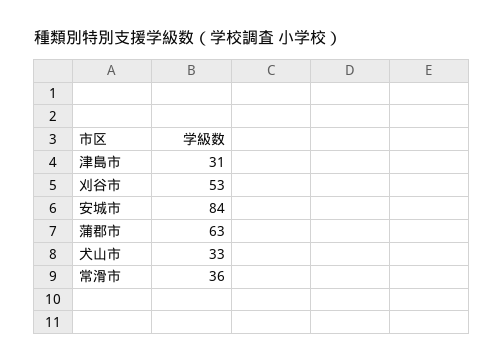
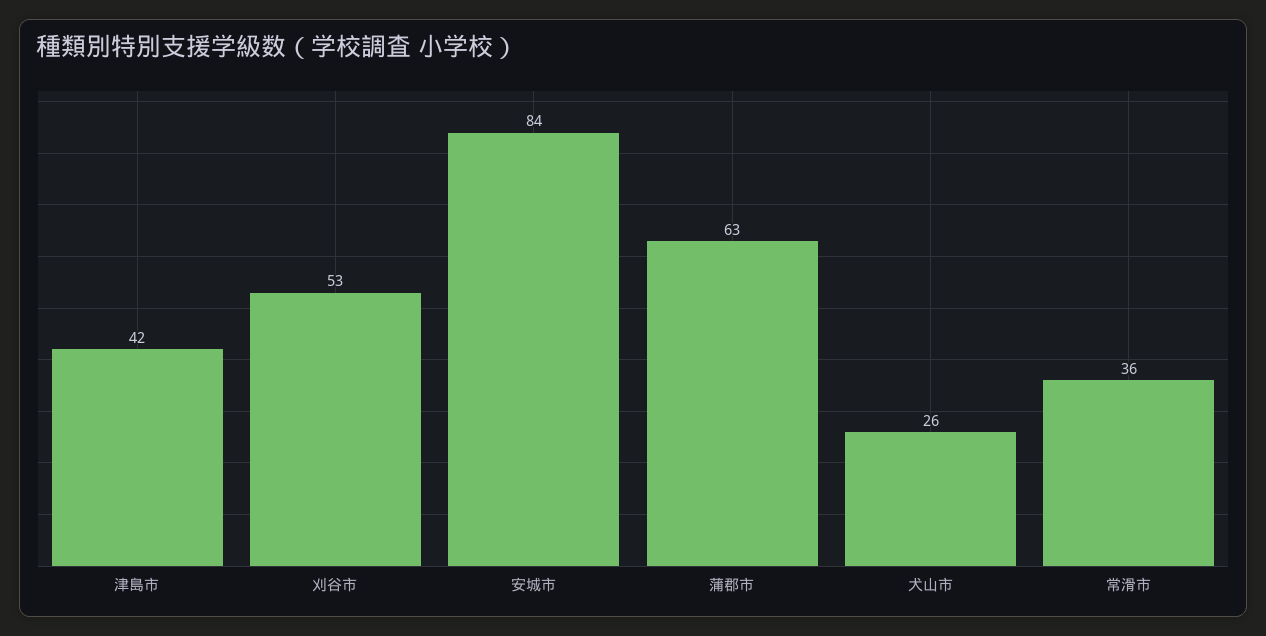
  {
-   "津島市": 31,
+   "津島市": 42,
    "刈谷市": 53,
    "安城市": 84,
    "蒲郡市": 63,
-   "犬山市": 33,
+   "犬山市": 26,
    "常滑市": 36
  }

